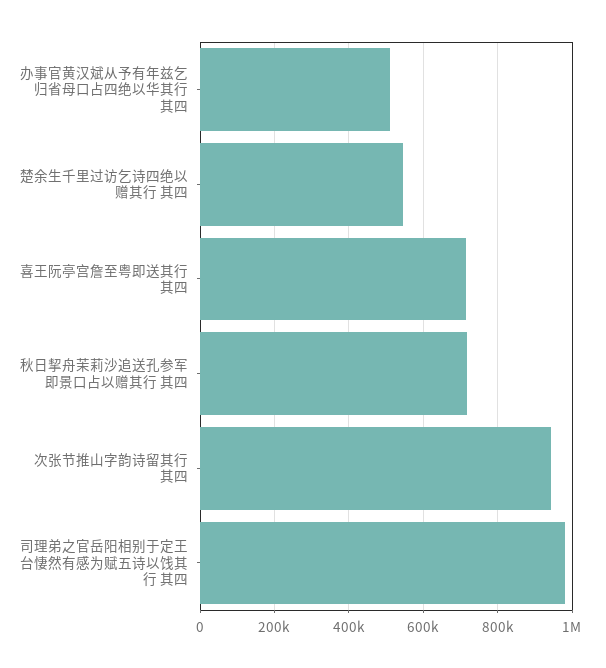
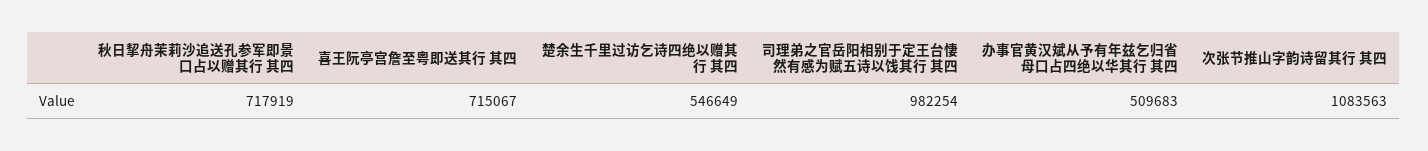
  {
    "办事官黄汉斌从予有年兹乞归省母口占四绝以华其行 其四": 509683,
    "楚余生千里过访乞诗四绝以赠其行 其四": 546649,
    "喜王阮亭宫詹至粤即送其行 其四": 715067,
    "秋日挈舟茉莉沙追送孔参军即景口占以赠其行 其四": 717919,
-   "次张节推山字韵诗留其行 其四": 940000,
+   "次张节推山字韵诗留其行 其四": 1083563,
    "司理弟之官岳阳相别于定王台悽然有感为赋五诗以饯其行 其四": 982254
  }

